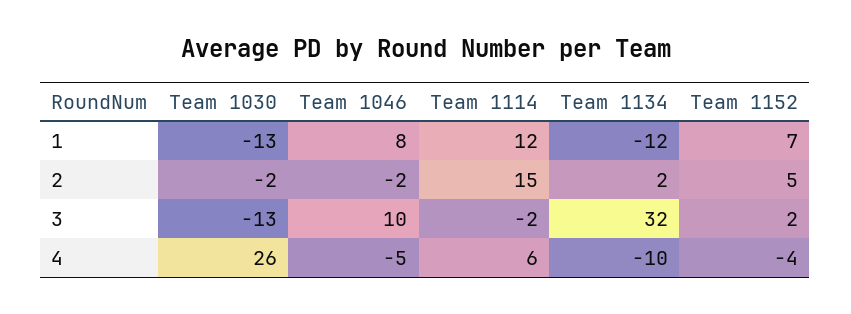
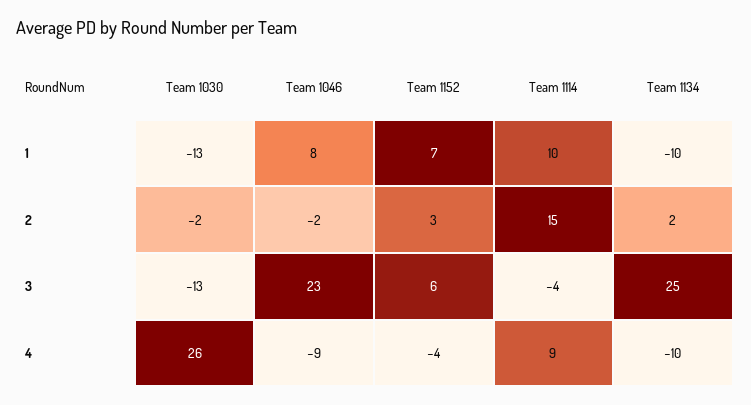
  {
    "Team 1030": {
      "1": -13,
      "2": -2,
      "3": -13,
      "4": 26
    },
    "Team 1046": {
      "1": 8,
      "2": -2,
-     "3": 10,
+     "3": 23,
-     "4": -5
+     "4": -9
    },
    "Team 1114": {
-     "1": 12,
+     "1": 10,
      "2": 15,
-     "3": -2,
+     "3": -4,
-     "4": 6
+     "4": 9
    },
    "Team 1134": {
-     "1": -12,
+     "1": -10,
      "2": 2,
-     "3": 32,
+     "3": 25,
      "4": -10
    },
    "Team 1152": {
      "1": 7,
-     "2": 5,
+     "2": 3,
-     "3": 2,
+     "3": 6,
      "4": -4
    }
  }

